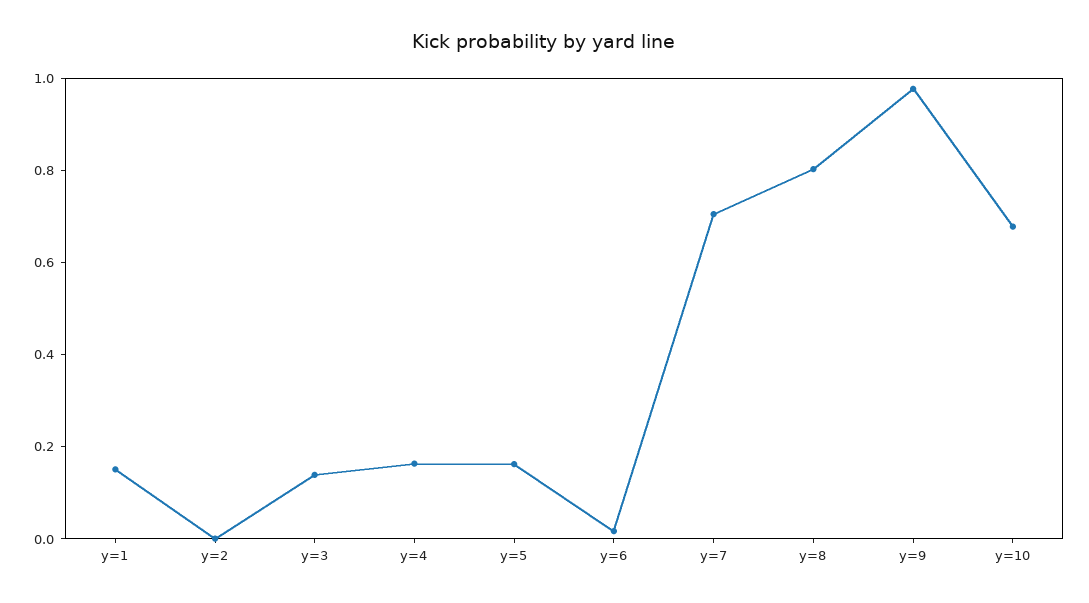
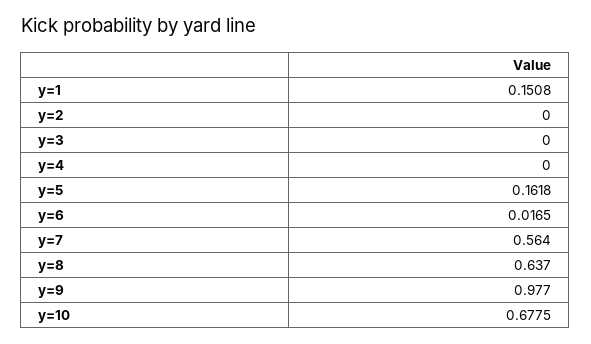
  {
    "y=1": 0.1508,
    "y=2": 0,
-   "y=3": 0.15,
+   "y=3": 0,
-   "y=4": 0.15,
+   "y=4": 0,
    "y=5": 0.1618,
    "y=6": 0.0165,
-   "y=7": 0.7,
+   "y=7": 0.564,
-   "y=8": 0.8,
+   "y=8": 0.637,
    "y=9": 0.977,
    "y=10": 0.6775
  }

